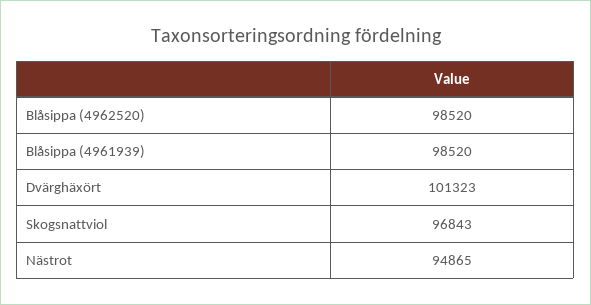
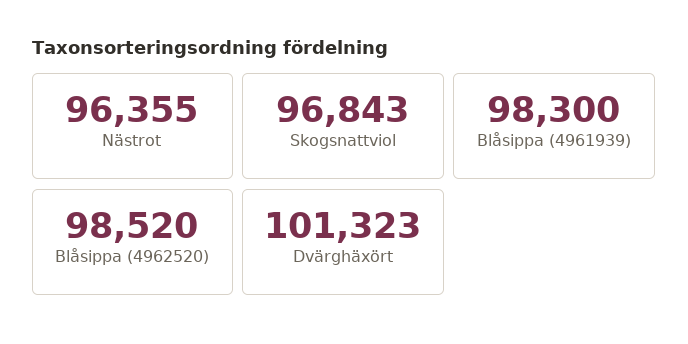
  {
    "Blåsippa (4962520)": 98520,
-   "Blåsippa (4961939)": 98520,
+   "Blåsippa (4961939)": 98300,
    "Dvärghäxört": 101323,
    "Skogsnattviol": 96843,
-   "Nästrot": 94865
+   "Nästrot": 96355
  }

